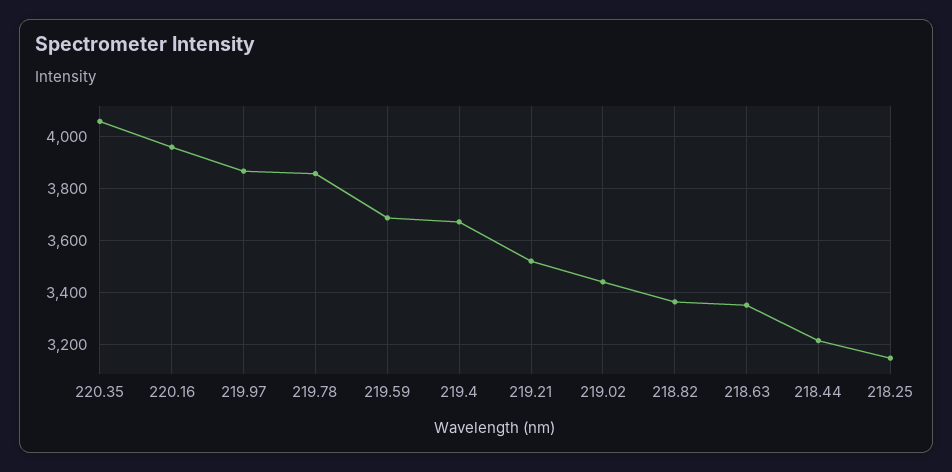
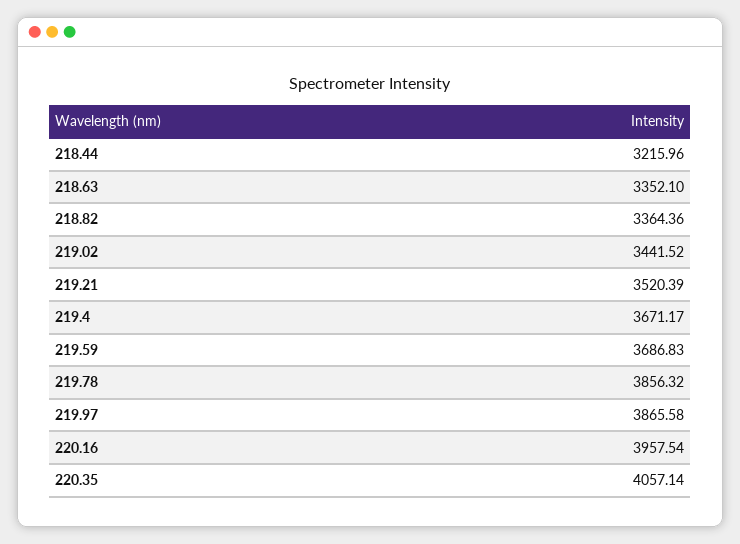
  {
    "220.35": 4057.14,
    "220.16": 3957.54,
    "219.97": 3865.58,
    "219.78": 3856.32,
    "219.59": 3686.83,
    "219.4": 3671.17,
    "219.21": 3520.39,
    "219.02": 3441.52,
    "218.82": 3364.36,
    "218.63": 3352.1,
-   "218.44": 3215.96,
+   "218.44": 3215.96
-   "218.25": 3150
  }

